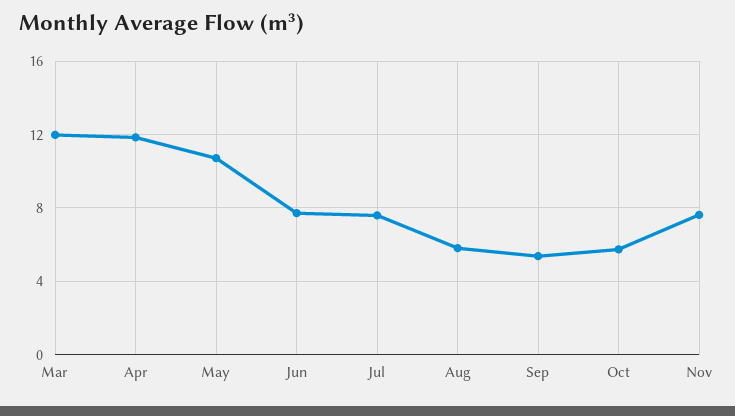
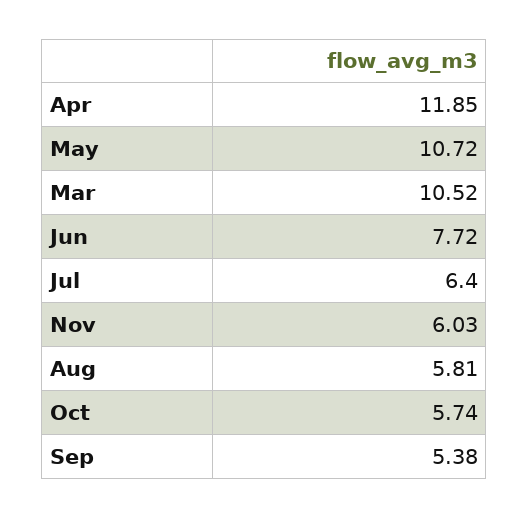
  {
-   "Mar": 12,
+   "Mar": 10.52,
    "Apr": 11.85,
    "May": 10.72,
    "Jun": 7.72,
-   "Jul": 7.5,
+   "Jul": 6.4,
    "Aug": 5.81,
    "Sep": 5.38,
    "Oct": 5.74,
-   "Nov": 7.5
+   "Nov": 6.03
  }

